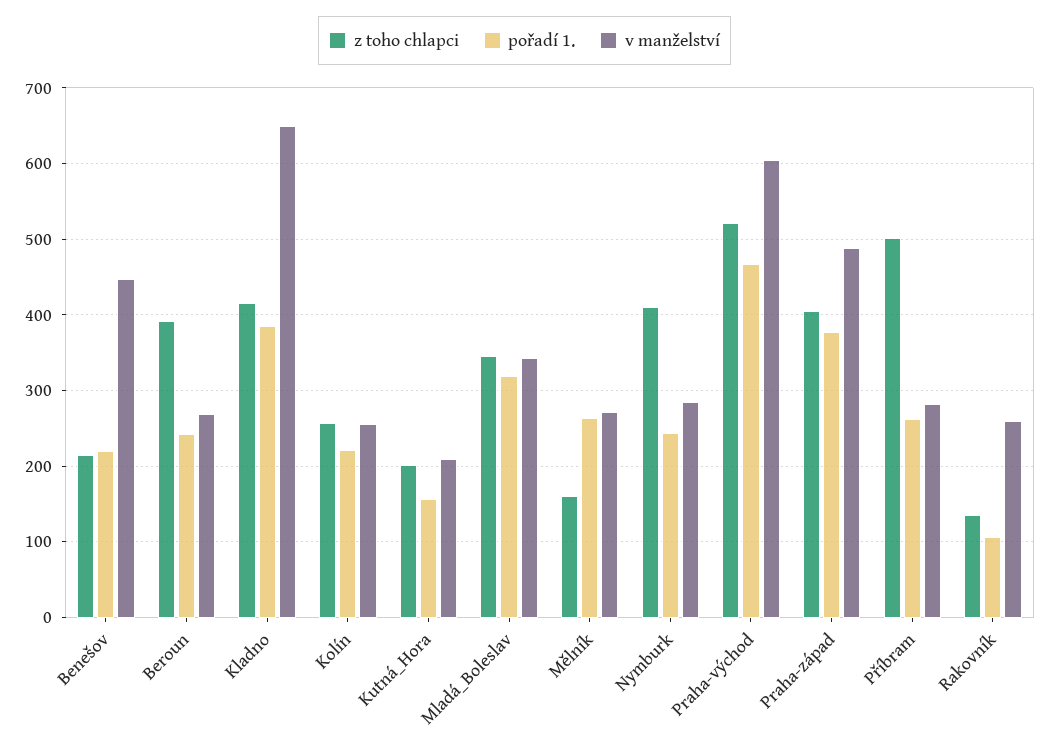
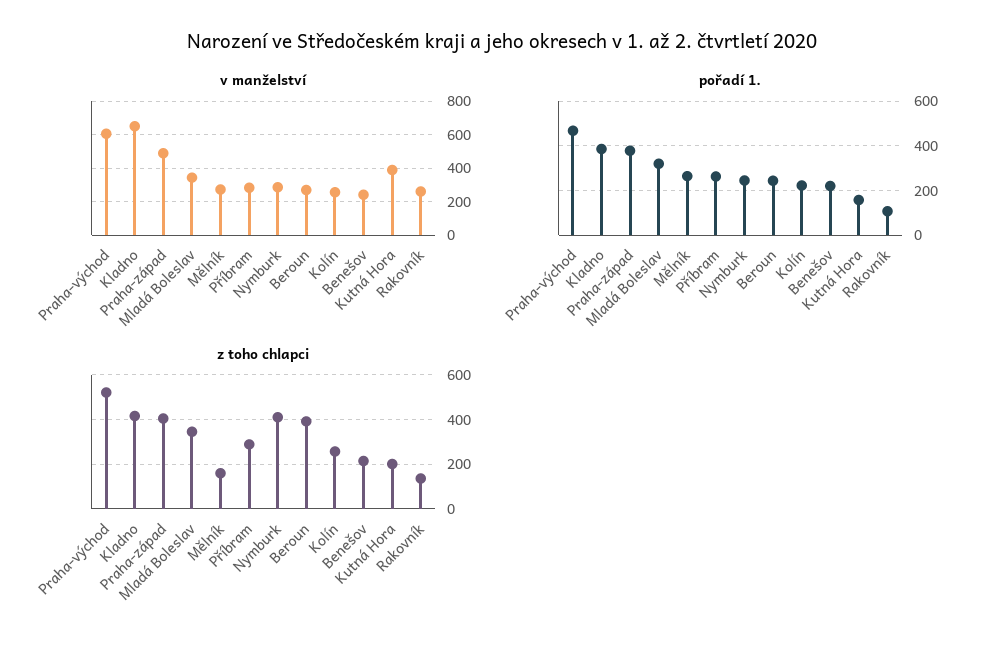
  {
    "z toho chlapci": {
      "Benešov": 220,
      "Beroun": 390,
      "Kladno": 420,
      "Kolín": 260,
      "Kutná_Hora": 200,
      "Mladá_Boleslav": 350,
      "Mělník": 160,
      "Nymburk": 410,
      "Praha-východ": 520,
      "Praha-západ": 410,
-     "Příbram": 500,
+     "Příbram": 300,
      "Rakovník": 140
    },
    "pořadí 1.": {
      "Benešov": 220,
      "Beroun": 240,
      "Kladno": 390,
      "Kolín": 220,
      "Kutná_Hora": 160,
      "Mladá_Boleslav": 320,
      "Mělník": 260,
      "Nymburk": 240,
      "Praha-východ": 470,
      "Praha-západ": 380,
      "Příbram": 260,
      "Rakovník": 110
    },
    "v manželství": {
-     "Benešov": 450,
+     "Benešov": 250,
      "Beroun": 270,
      "Kladno": 650,
      "Kolín": 260,
-     "Kutná_Hora": 210,
+     "Kutná_Hora": 400,
      "Mladá_Boleslav": 340,
      "Mělník": 270,
      "Nymburk": 290,
      "Praha-východ": 610,
      "Praha-západ": 490,
      "Příbram": 280,
      "Rakovník": 260
    }
  }

